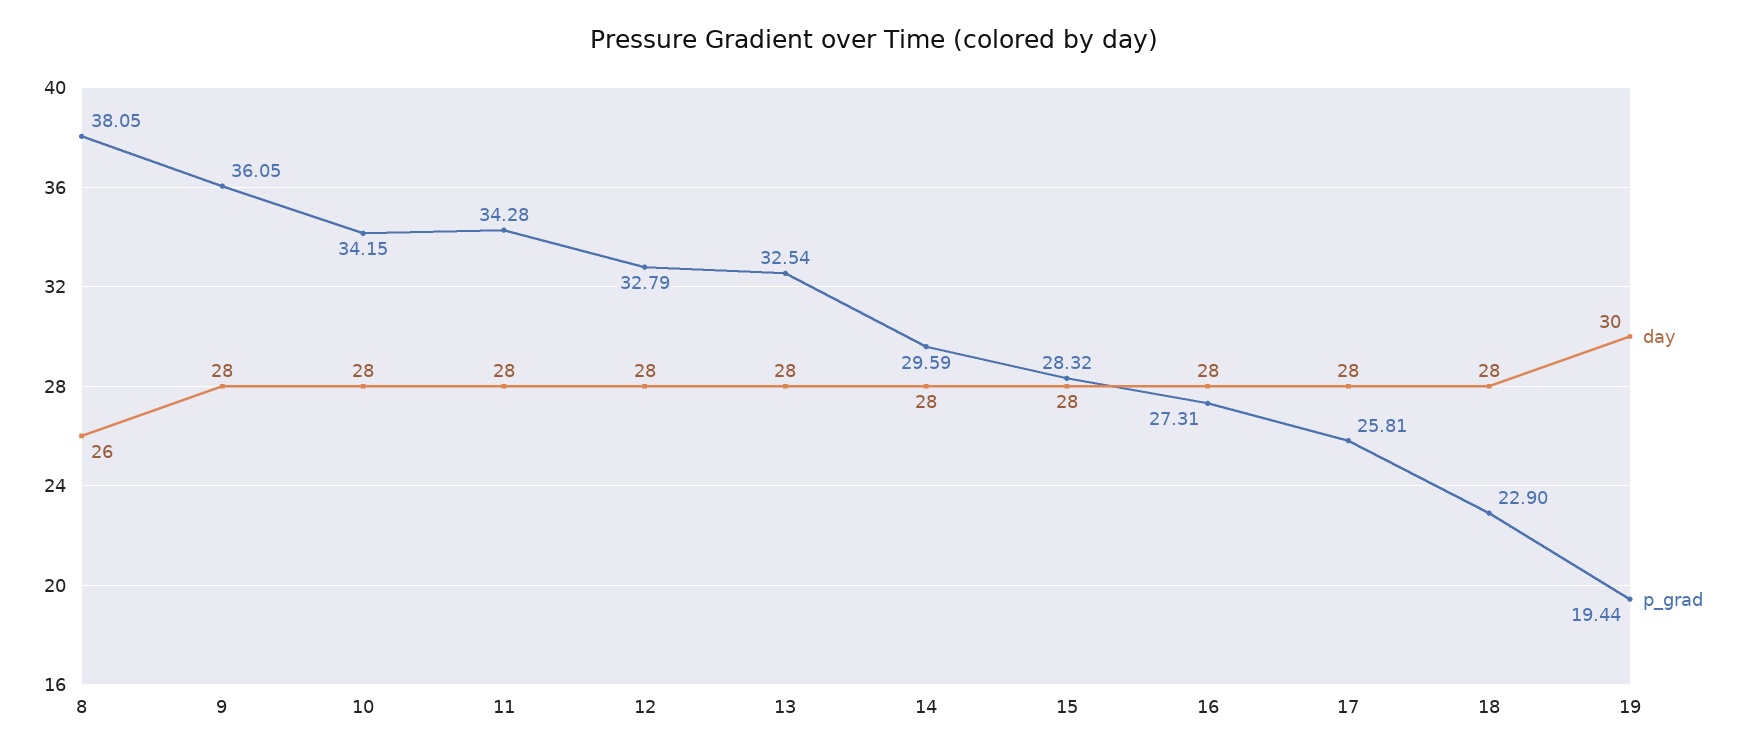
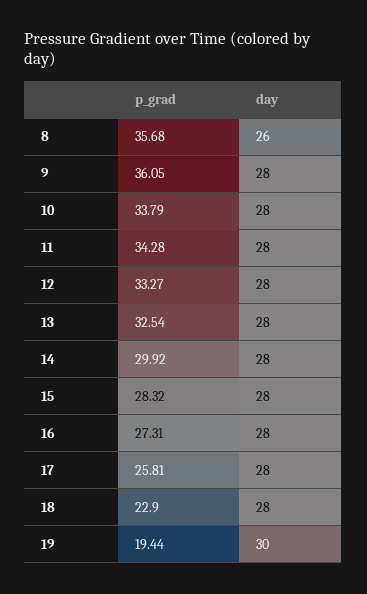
  {
    "day": {
      "8": 26,
      "9": 28,
      "10": 28,
      "11": 28,
      "12": 28,
      "13": 28,
      "14": 28,
      "15": 28,
      "16": 28,
      "17": 28,
      "18": 28,
      "19": 30
    },
    "p_grad": {
-     "8": 38.05,
+     "8": 35.68,
      "9": 36.05,
-     "10": 34.15,
+     "10": 33.79,
      "11": 34.28,
-     "12": 32.79,
+     "12": 33.27,
      "13": 32.54,
-     "14": 29.59,
+     "14": 29.92,
      "15": 28.32,
      "16": 27.31,
      "17": 25.81,
      "18": 22.9,
      "19": 19.44
    }
  }

